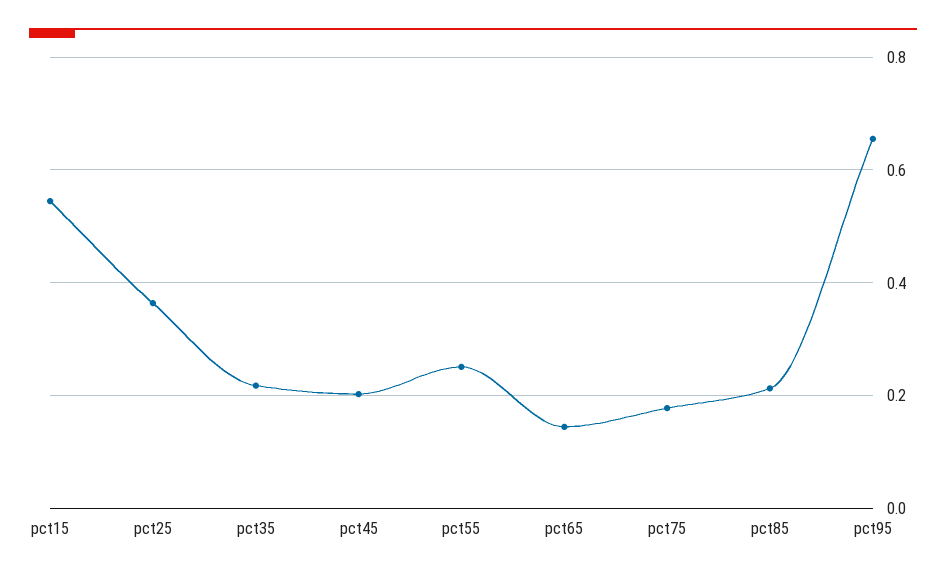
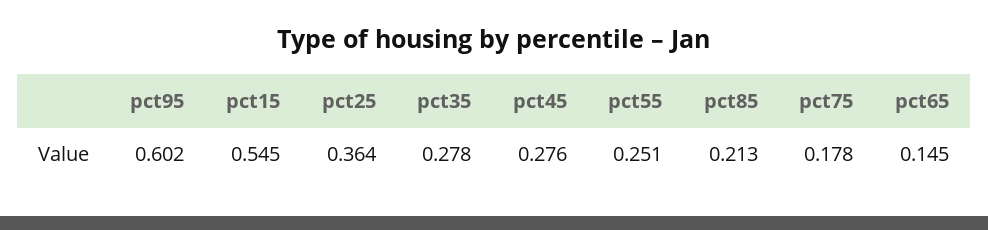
  {
    "pct15": 0.545,
    "pct25": 0.364,
-   "pct35": 0.22,
+   "pct35": 0.278,
-   "pct45": 0.2,
+   "pct45": 0.276,
    "pct55": 0.251,
    "pct65": 0.145,
    "pct75": 0.178,
    "pct85": 0.213,
-   "pct95": 0.66
+   "pct95": 0.602
  }

